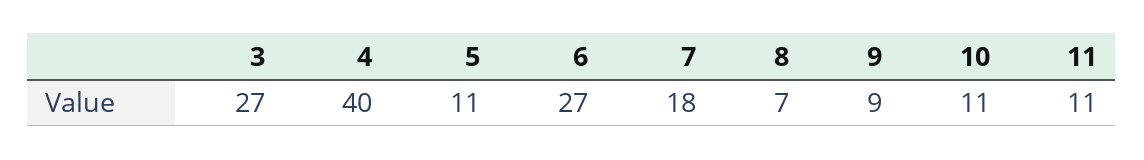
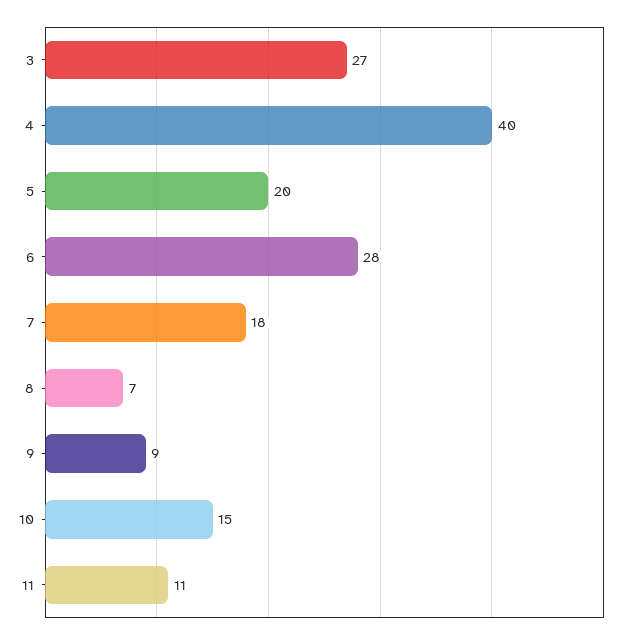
  {
    "3": 27,
    "4": 40,
-   "5": 11,
+   "5": 20,
-   "6": 27,
+   "6": 28,
    "7": 18,
    "8": 7,
    "9": 9,
-   "10": 11,
+   "10": 15,
    "11": 11
  }

